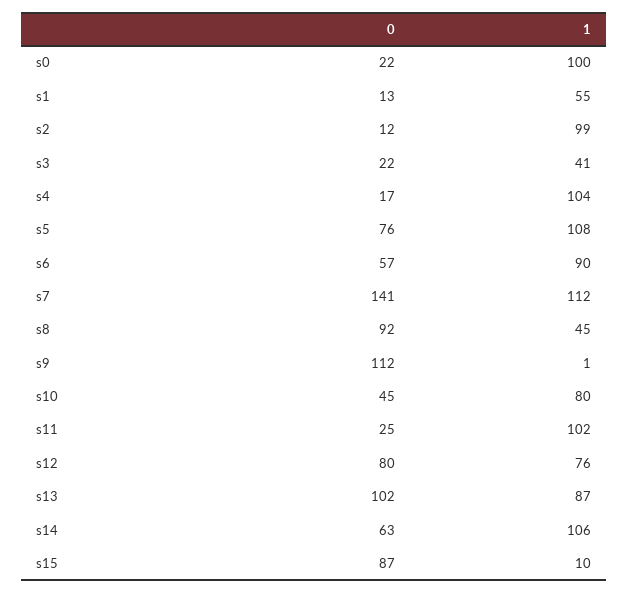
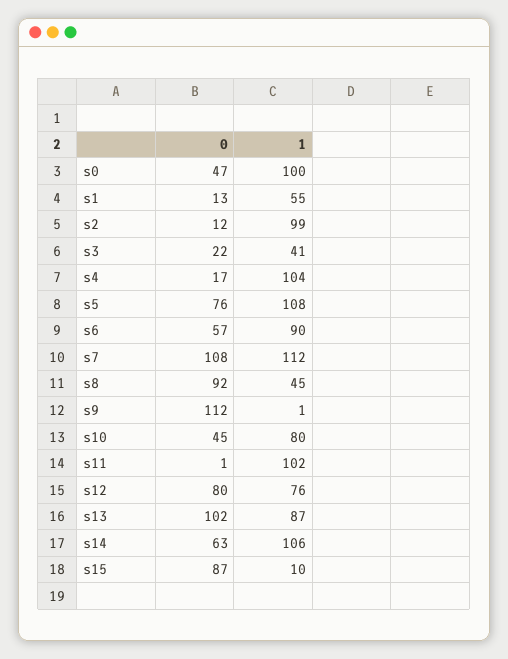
  {
    "0": {
-     "s0": 22,
+     "s0": 47,
      "s1": 13,
      "s2": 12,
      "s3": 22,
      "s4": 17,
      "s5": 76,
      "s6": 57,
-     "s7": 141,
+     "s7": 108,
      "s8": 92,
      "s9": 112,
      "s10": 45,
-     "s11": 25,
+     "s11": 1,
      "s12": 80,
      "s13": 102,
      "s14": 63,
      "s15": 87
    },
    "1": {
      "s0": 100,
      "s1": 55,
      "s2": 99,
      "s3": 41,
      "s4": 104,
      "s5": 108,
      "s6": 90,
      "s7": 112,
      "s8": 45,
      "s9": 1,
      "s10": 80,
      "s11": 102,
      "s12": 76,
      "s13": 87,
      "s14": 106,
      "s15": 10
    }
  }

